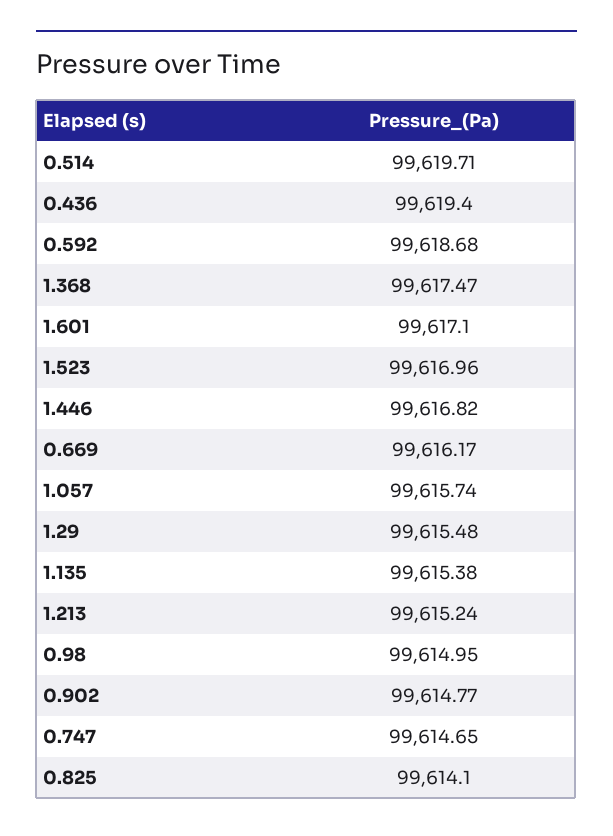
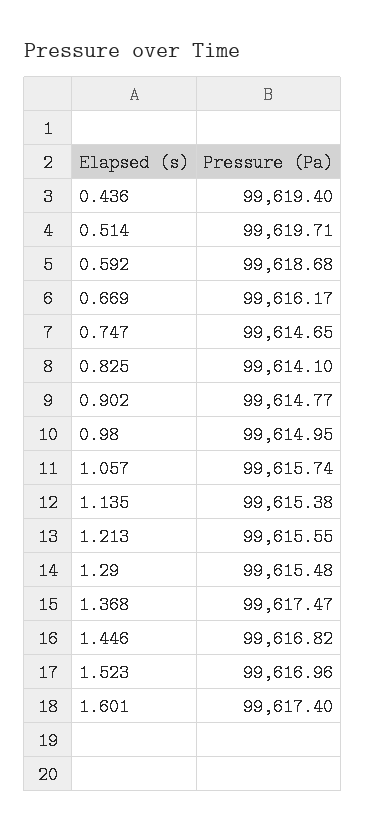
  {
    "0.514": 99619.71,
    "0.436": 99619.4,
    "0.592": 99618.68,
    "1.368": 99617.47,
-   "1.601": 99617.1,
+   "1.601": 99617.4,
    "1.523": 99616.96,
    "1.446": 99616.82,
    "0.669": 99616.17,
    "1.057": 99615.74,
    "1.29": 99615.48,
    "1.135": 99615.38,
-   "1.213": 99615.24,
+   "1.213": 99615.55,
    "0.98": 99614.95,
    "0.902": 99614.77,
    "0.747": 99614.65,
    "0.825": 99614.1
  }

